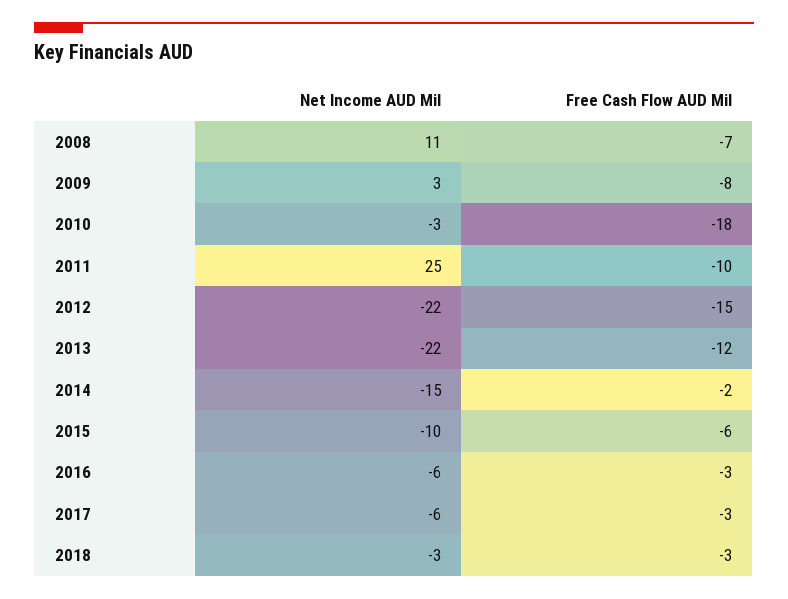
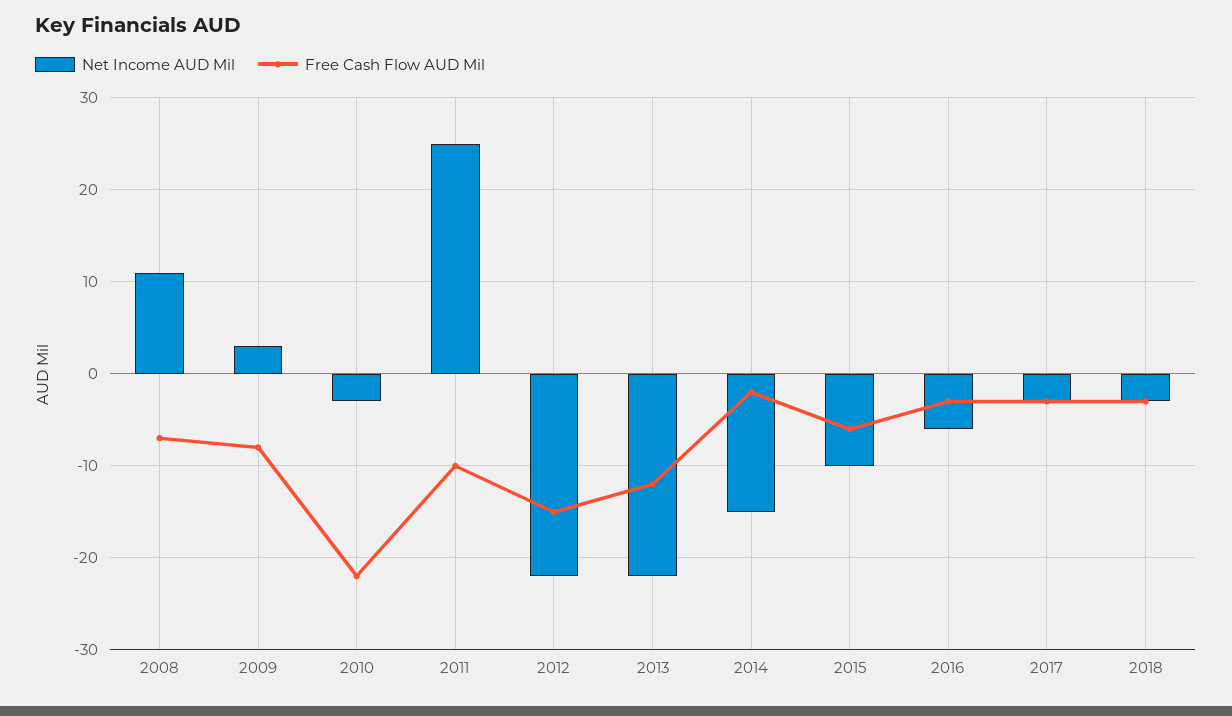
  {
    "Net Income AUD Mil": {
      "2008": 11,
      "2009": 3,
      "2010": -3,
      "2011": 25,
      "2012": -22,
      "2013": -22,
      "2014": -15,
      "2015": -10,
      "2016": -6,
-     "2017": -6,
+     "2017": -3,
      "2018": -3
    },
    "Free Cash Flow AUD Mil": {
      "2008": -7,
      "2009": -8,
-     "2010": -18,
+     "2010": -22,
      "2011": -10,
      "2012": -15,
      "2013": -12,
      "2014": -2,
      "2015": -6,
      "2016": -3,
      "2017": -3,
      "2018": -3
    }
  }

